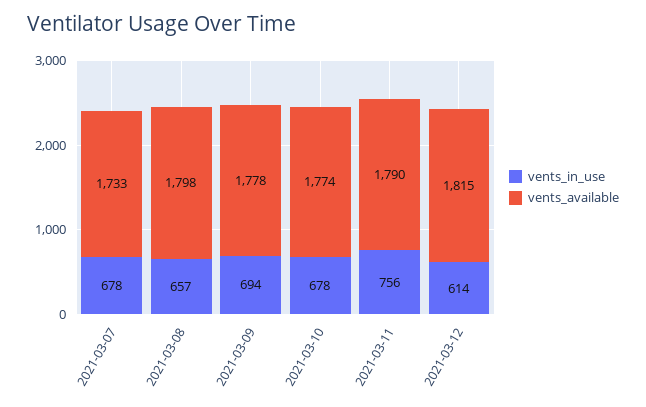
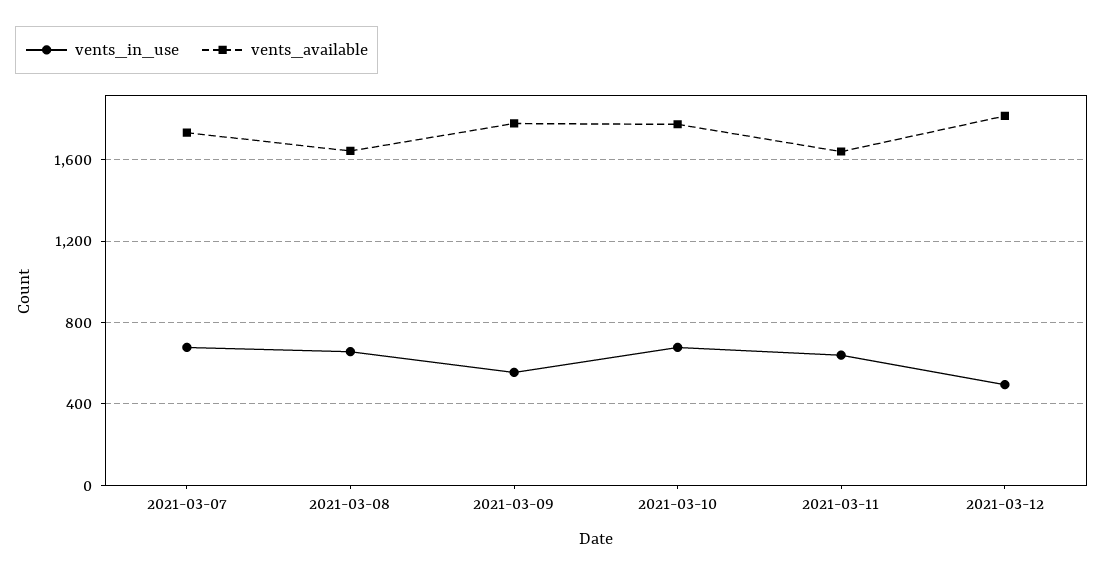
  {
    "vents_in_use": {
      "2021-03-07": 678,
      "2021-03-08": 657,
-     "2021-03-09": 694,
+     "2021-03-09": 550,
      "2021-03-10": 678,
-     "2021-03-11": 756,
+     "2021-03-11": 650,
-     "2021-03-12": 614
+     "2021-03-12": 500
    },
    "vents_available": {
      "2021-03-07": 1733,
-     "2021-03-08": 1798,
+     "2021-03-08": 1650,
      "2021-03-09": 1778,
      "2021-03-10": 1774,
-     "2021-03-11": 1790,
+     "2021-03-11": 1650,
      "2021-03-12": 1815
    }
  }

